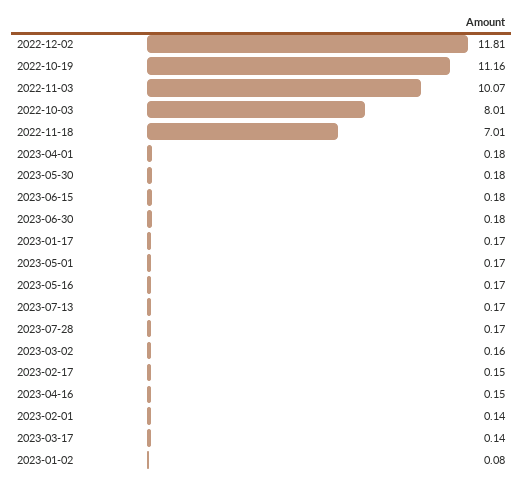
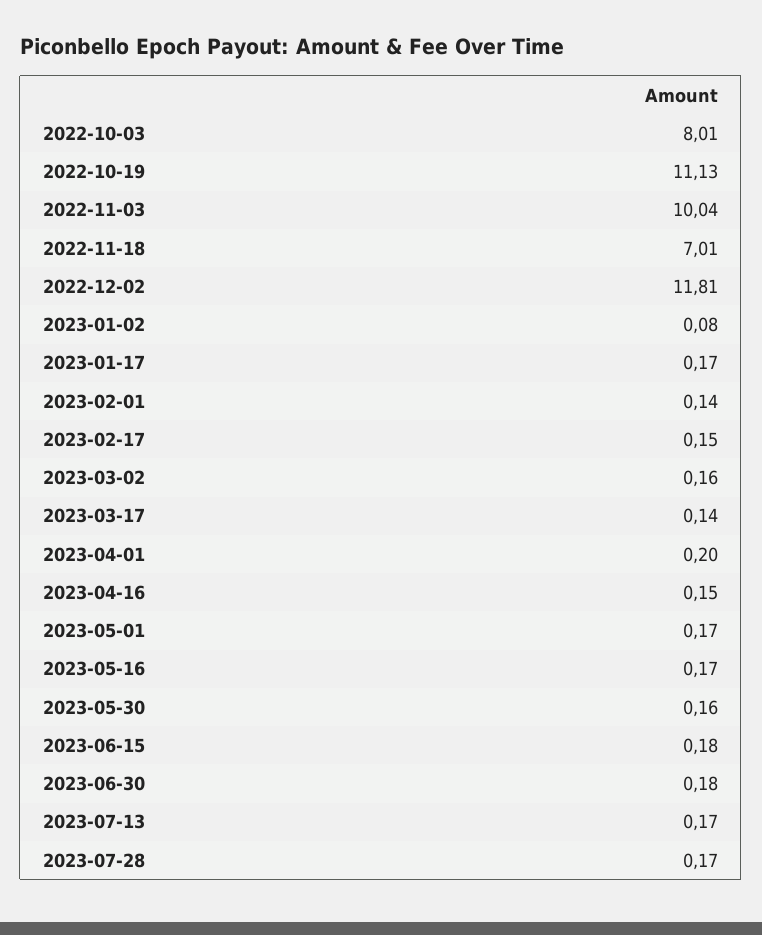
  {
    "2022-12-02": 11.81,
-   "2022-10-19": 11.16,
+   "2022-10-19": 11.13,
-   "2022-11-03": 10.07,
+   "2022-11-03": 10.04,
    "2022-10-03": 8.01,
    "2022-11-18": 7.01,
-   "2023-04-01": 0.18,
+   "2023-04-01": 0.2,
-   "2023-05-30": 0.18,
+   "2023-05-30": 0.16,
    "2023-06-15": 0.18,
    "2023-06-30": 0.18,
    "2023-01-17": 0.17,
    "2023-05-01": 0.17,
    "2023-05-16": 0.17,
    "2023-07-13": 0.17,
    "2023-07-28": 0.17,
    "2023-03-02": 0.16,
    "2023-02-17": 0.15,
    "2023-04-16": 0.15,
    "2023-02-01": 0.14,
    "2023-03-17": 0.14,
    "2023-01-02": 0.08
  }

